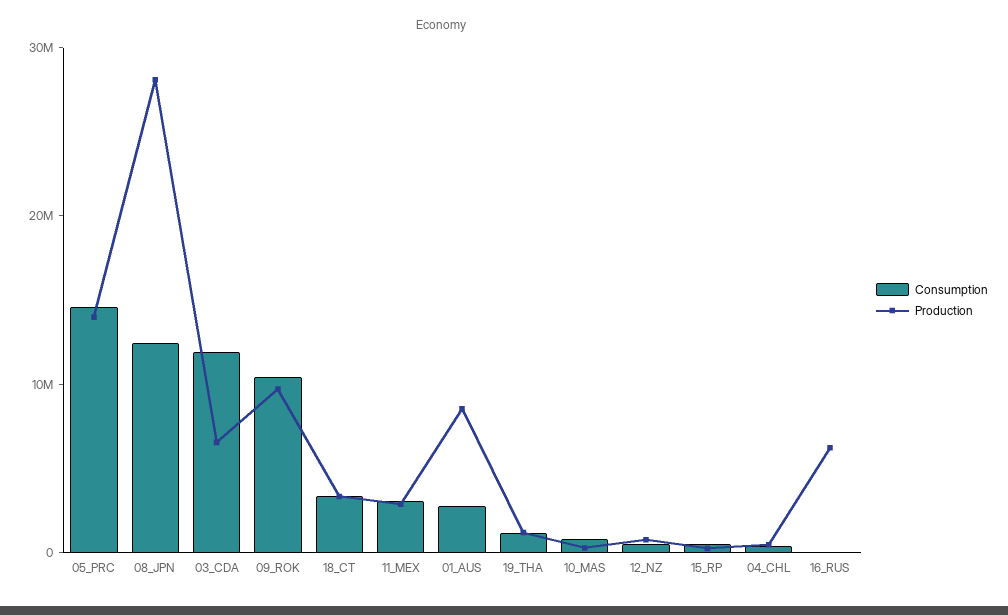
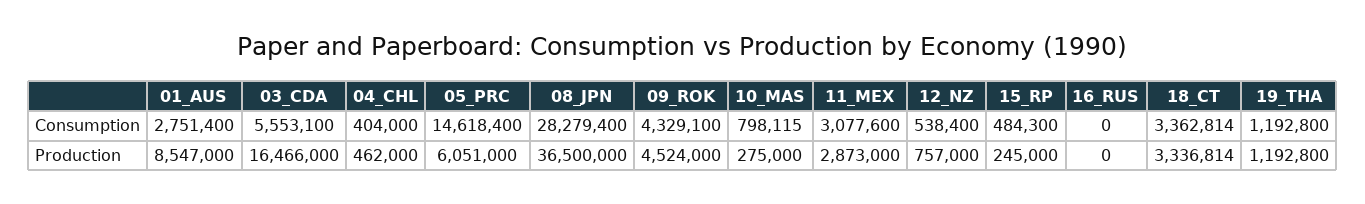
  {
    "Consumption": {
      "05_PRC": 14618400,
-     "08_JPN": 12000000,
+     "08_JPN": 28279400,
-     "03_CDA": 12000000,
+     "03_CDA": 5553100,
-     "09_ROK": 10000000,
+     "09_ROK": 4329100,
      "18_CT": 3362814,
      "11_MEX": 3077600,
      "01_AUS": 2751400,
      "19_THA": 1192800,
      "10_MAS": 798115,
      "12_NZ": 538400,
      "15_RP": 484300,
      "04_CHL": 404000,
      "16_RUS": 0
    },
    "Production": {
-     "05_PRC": 14000000,
+     "05_PRC": 6051000,
-     "08_JPN": 28000000,
+     "08_JPN": 36500000,
-     "03_CDA": 6000000,
+     "03_CDA": 16466000,
-     "09_ROK": 10000000,
+     "09_ROK": 4524000,
      "18_CT": 3336814,
      "11_MEX": 2873000,
      "01_AUS": 8547000,
      "19_THA": 1192800,
      "10_MAS": 275000,
      "12_NZ": 757000,
      "15_RP": 245000,
      "04_CHL": 462000,
-     "16_RUS": 6000000
+     "16_RUS": 0
    }
  }

